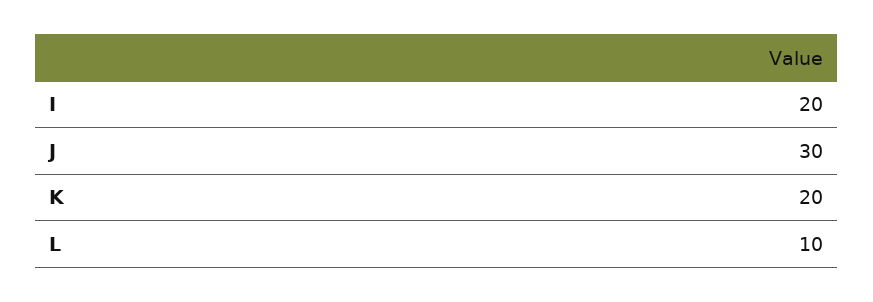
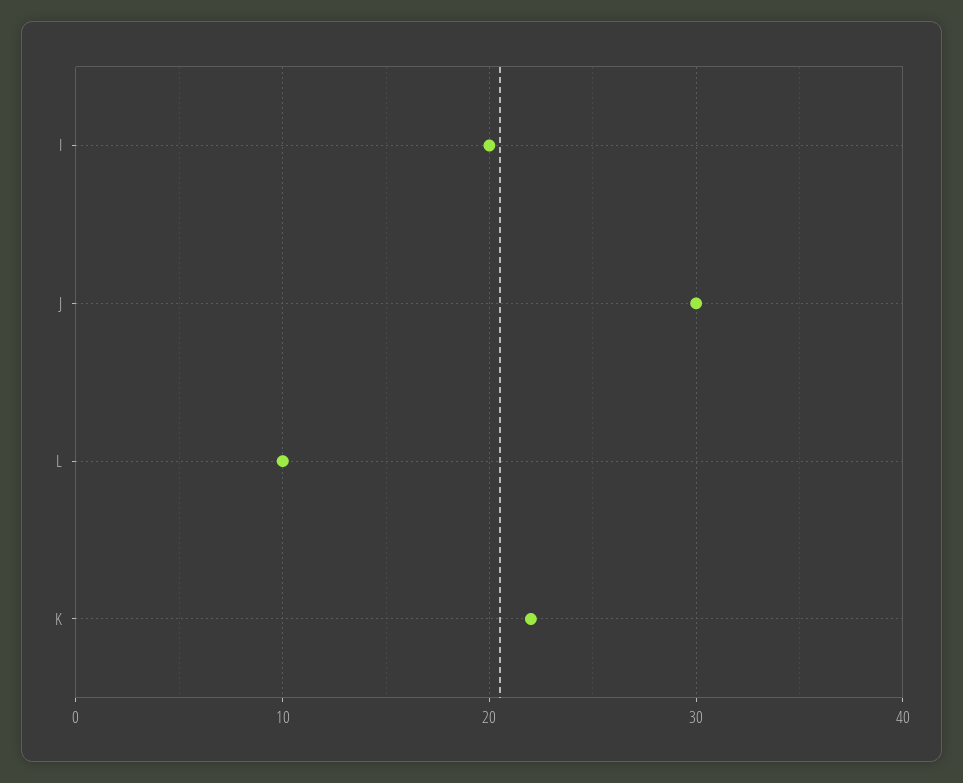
  {
    "I": 20,
    "J": 30,
-   "K": 20,
+   "K": 22,
    "L": 10
  }

